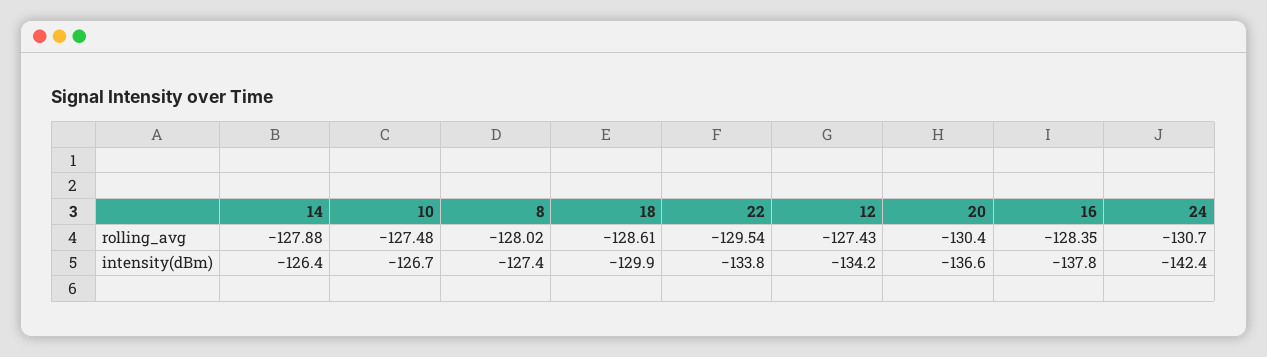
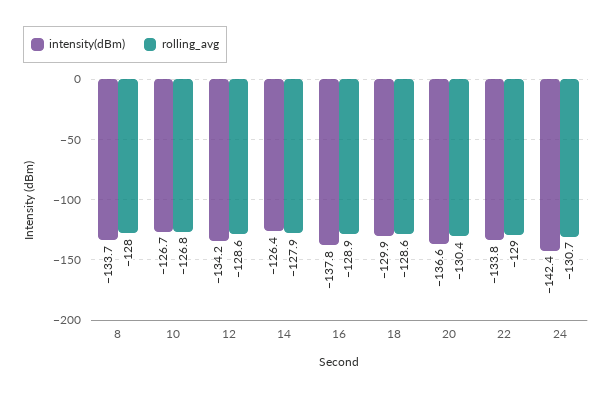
  {
    "rolling_avg": {
      "14": -127.88,
-     "10": -127.48,
+     "10": -126.8,
      "8": -128.02,
      "18": -128.61,
-     "22": -129.54,
+     "22": -129,
-     "12": -127.43,
+     "12": -128.6,
      "20": -130.4,
-     "16": -128.35,
+     "16": -128.9,
      "24": -130.7
    },
    "intensity(dBm)": {
      "14": -126.4,
      "10": -126.7,
-     "8": -127.4,
+     "8": -133.7,
      "18": -129.9,
      "22": -133.8,
      "12": -134.2,
      "20": -136.6,
      "16": -137.8,
      "24": -142.4
    }
  }

